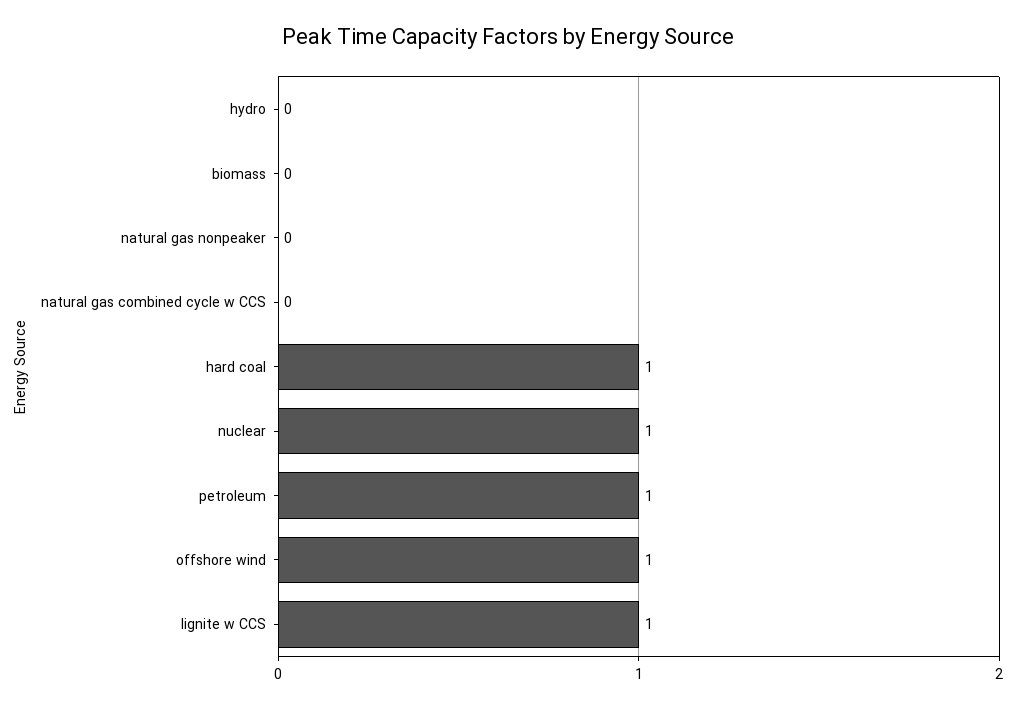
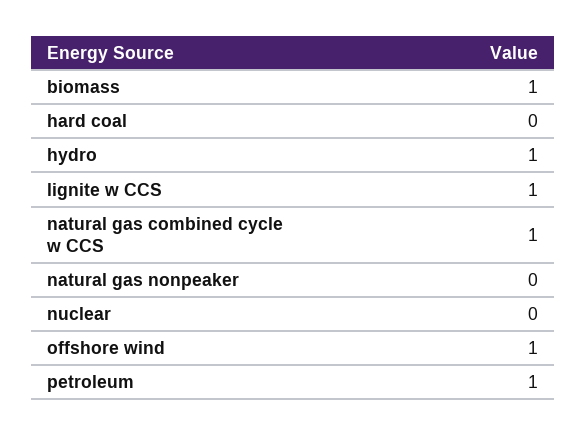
  {
-   "hydro": 0,
+   "hydro": 1,
-   "biomass": 0,
+   "biomass": 1,
    "natural gas nonpeaker": 0,
-   "natural gas combined cycle w CCS": 0,
+   "natural gas combined cycle w CCS": 1,
-   "hard coal": 1,
+   "hard coal": 0,
-   "nuclear": 1,
+   "nuclear": 0,
    "petroleum": 1,
    "offshore wind": 1,
    "lignite w CCS": 1
  }

